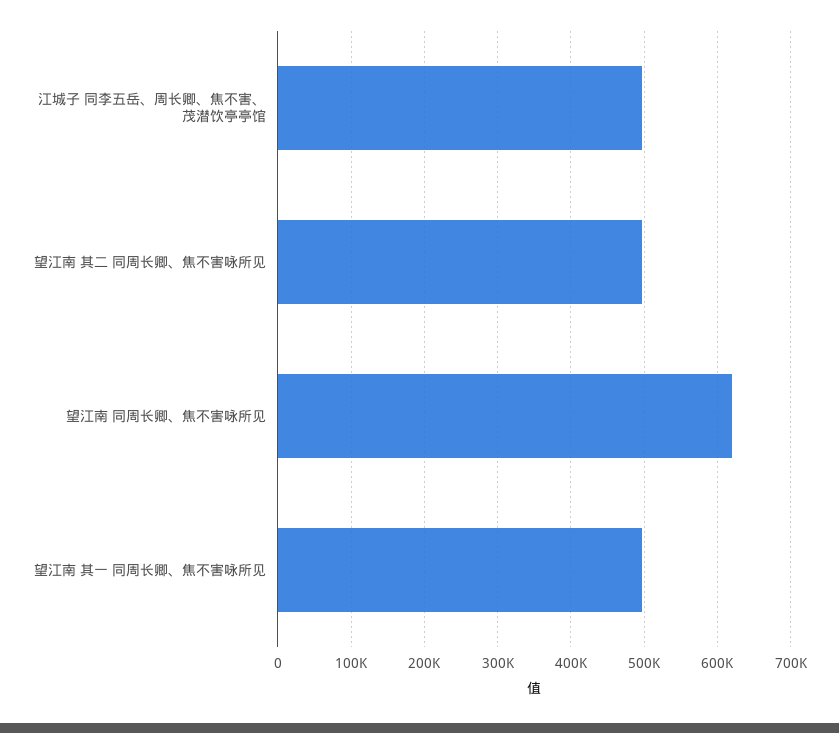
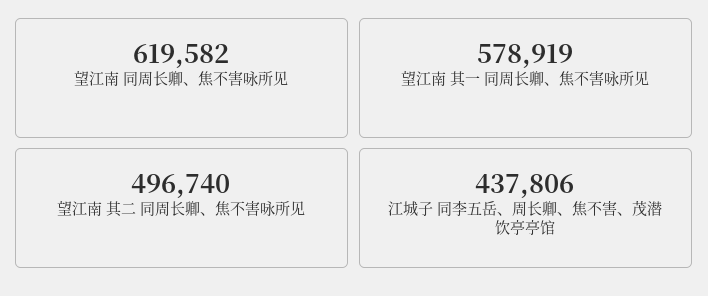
  {
-   "江城子 同李五岳、周长卿、焦不害、茂潜饮亭亭馆": 500000,
+   "江城子 同李五岳、周长卿、焦不害、茂潜饮亭亭馆": 437806,
    "望江南 其二 同周长卿、焦不害咏所见": 496740,
    "望江南 同周长卿、焦不害咏所见": 619582,
-   "望江南 其一 同周长卿、焦不害咏所见": 500000
+   "望江南 其一 同周长卿、焦不害咏所见": 578919
  }

